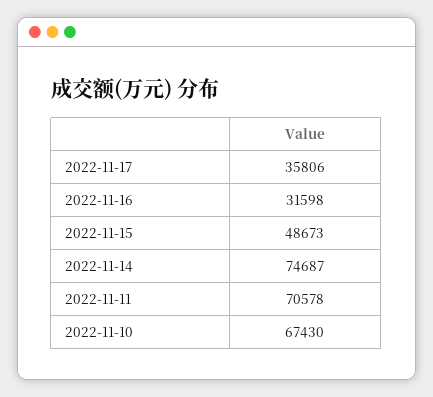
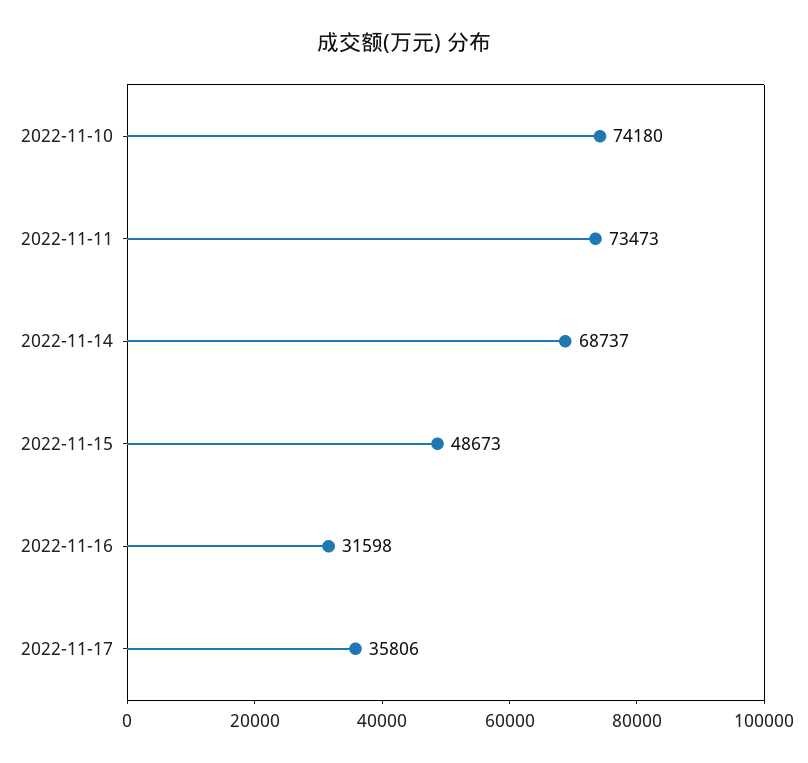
  {
    "2022-11-17": 35806,
    "2022-11-16": 31598,
    "2022-11-15": 48673,
-   "2022-11-14": 74687,
+   "2022-11-14": 68737,
-   "2022-11-11": 70578,
+   "2022-11-11": 73473,
-   "2022-11-10": 67430
+   "2022-11-10": 74180
  }

